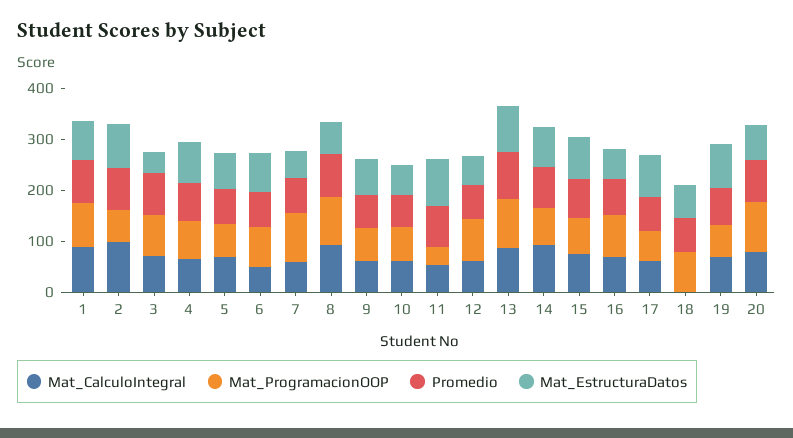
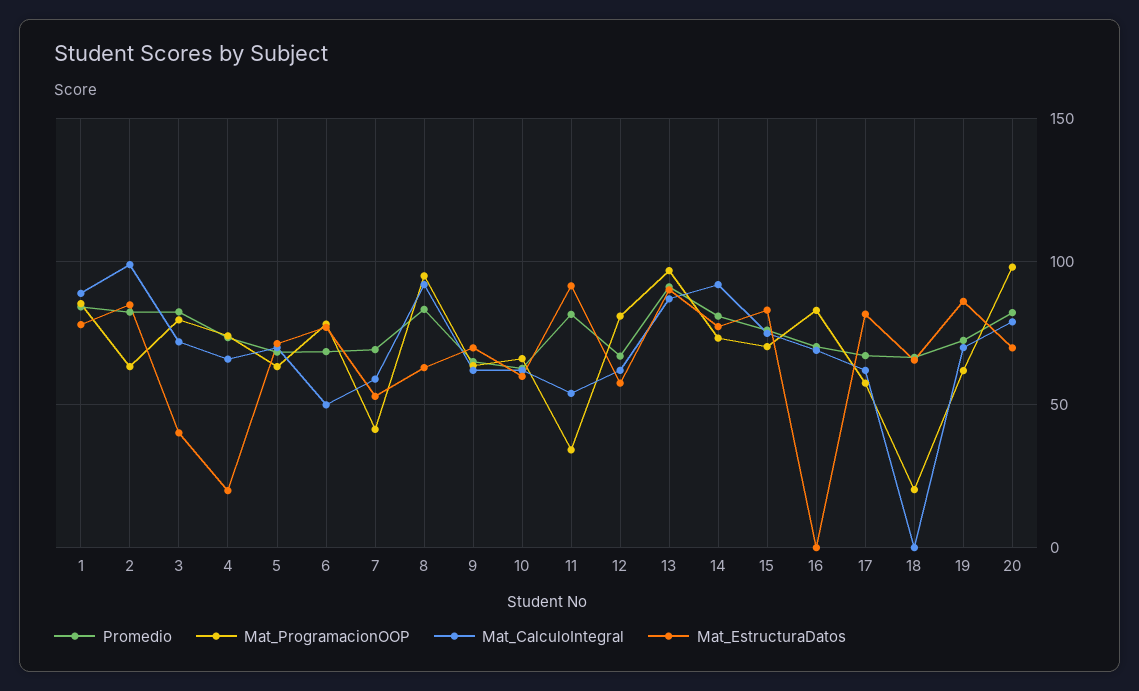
  {
    "Mat_CalculoIntegral": {
      "1": 90,
      "2": 100,
      "3": 70,
      "4": 65,
      "5": 70,
      "6": 50,
      "7": 60,
      "8": 90,
      "9": 60,
      "10": 60,
      "11": 55,
      "12": 60,
      "13": 85,
      "14": 90,
      "15": 75,
      "16": 70,
      "17": 60,
      "18": 0,
      "19": 70,
      "20": 80
    },
    "Mat_ProgramacionOOP": {
      "1": 85,
      "2": 65,
      "3": 80,
      "4": 75,
      "5": 65,
      "6": 80,
-     "7": 100,
+     "7": 40,
      "8": 95,
      "9": 65,
      "10": 65,
      "11": 35,
      "12": 80,
      "13": 95,
      "14": 75,
      "15": 70,
      "16": 85,
      "17": 60,
-     "18": 80,
+     "18": 20,
      "19": 60,
      "20": 100
    },
    "Promedio": {
      "1": 85,
      "2": 80,
      "3": 85,
      "4": 75,
      "5": 70,
      "6": 70,
      "7": 70,
      "8": 85,
      "9": 65,
      "10": 65,
      "11": 80,
      "12": 65,
      "13": 90,
      "14": 80,
      "15": 75,
      "16": 70,
      "17": 65,
      "18": 65,
      "19": 75,
      "20": 80
    },
    "Mat_EstructuraDatos": {
      "1": 80,
      "2": 85,
      "3": 40,
-     "4": 80,
+     "4": 20,
      "5": 70,
      "6": 75,
      "7": 55,
      "8": 65,
      "9": 70,
      "10": 60,
      "11": 90,
      "12": 60,
      "13": 90,
      "14": 75,
      "15": 85,
-     "16": 60,
+     "16": 0,
      "17": 80,
      "18": 65,
      "19": 85,
      "20": 70
    }
  }

